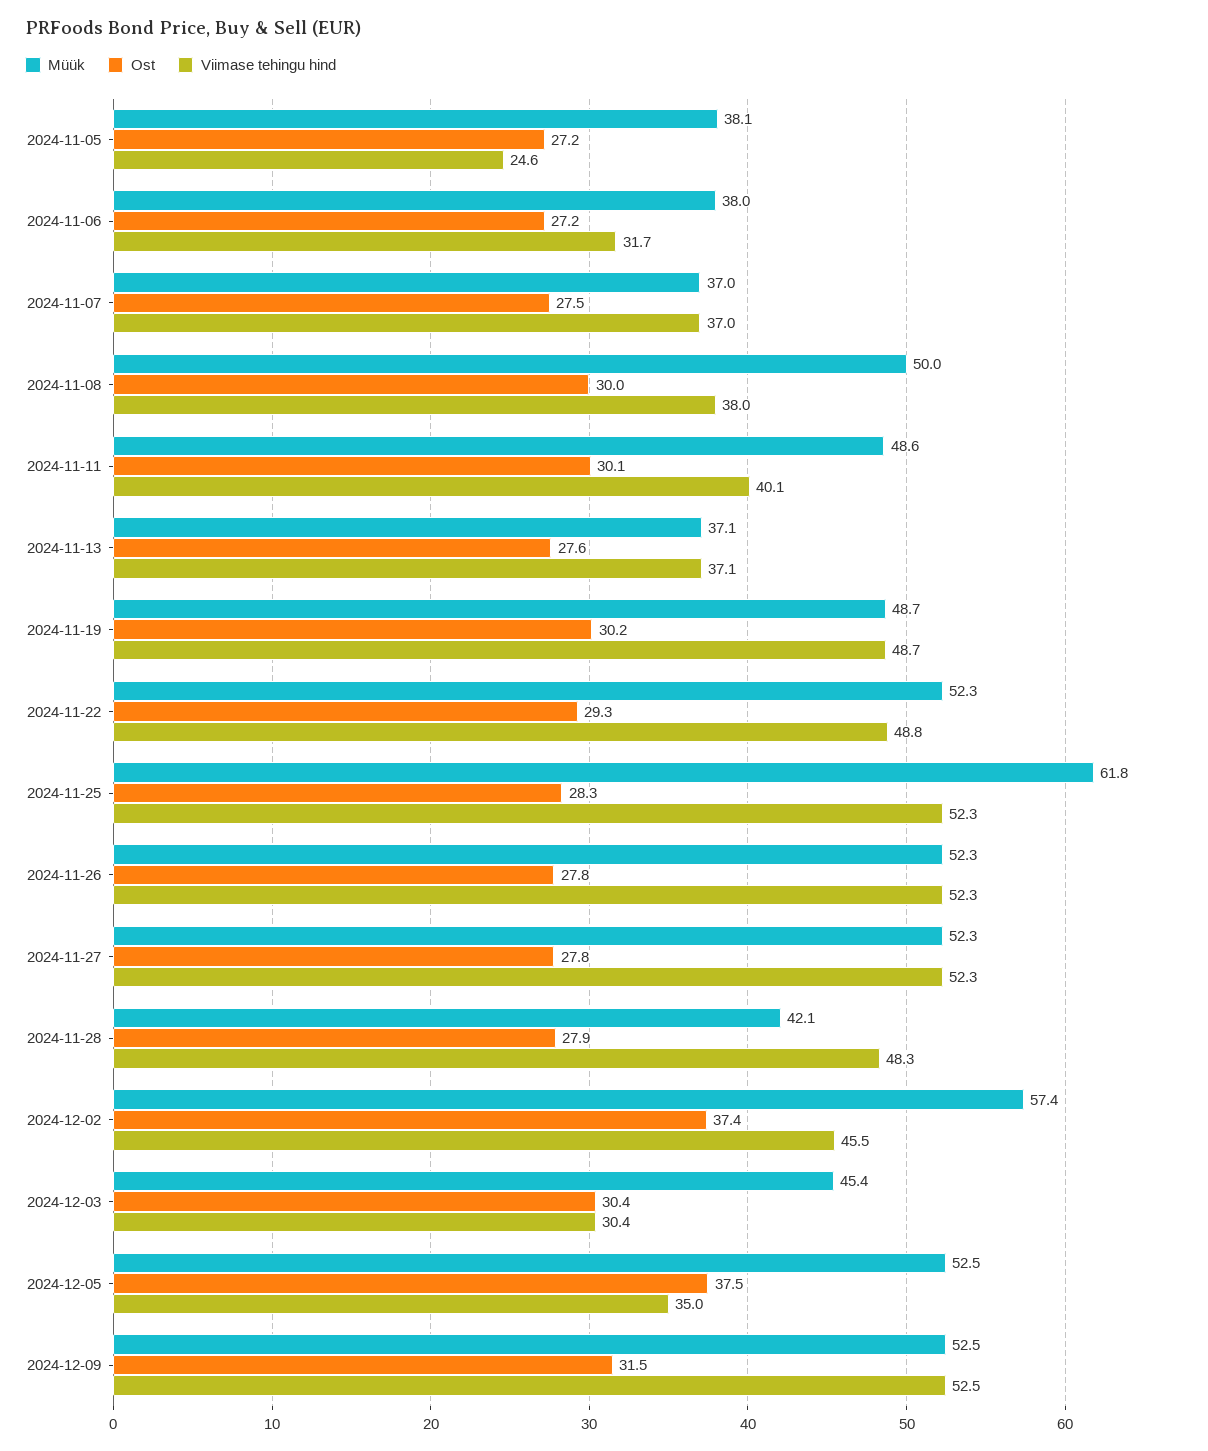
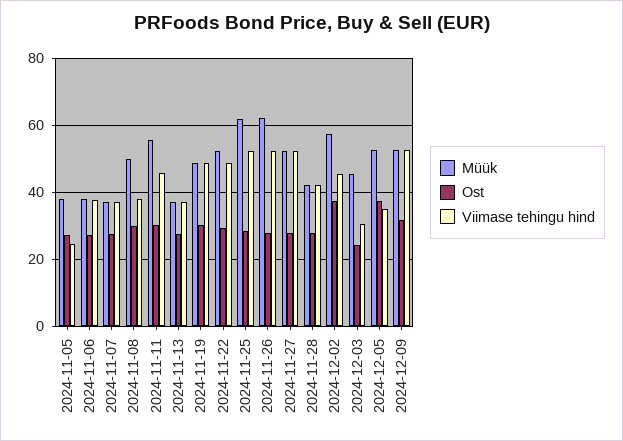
  {
    "Müük": {
      "2024-11-05": 38.1,
      "2024-11-06": 38,
      "2024-11-07": 37,
      "2024-11-08": 50,
-     "2024-11-11": 48.6,
+     "2024-11-11": 56,
      "2024-11-13": 37.1,
      "2024-11-19": 48.7,
      "2024-11-22": 52.3,
      "2024-11-25": 61.8,
-     "2024-11-26": 52.3,
+     "2024-11-26": 62,
      "2024-11-27": 52.3,
      "2024-11-28": 42.1,
      "2024-12-02": 57.4,
      "2024-12-03": 45.4,
      "2024-12-05": 52.5,
      "2024-12-09": 52.5
    },
    "Ost": {
      "2024-11-05": 27.2,
      "2024-11-06": 27.2,
      "2024-11-07": 27.5,
      "2024-11-08": 30,
      "2024-11-11": 30.1,
      "2024-11-13": 27.6,
      "2024-11-19": 30.2,
      "2024-11-22": 29.3,
      "2024-11-25": 28.3,
      "2024-11-26": 27.8,
      "2024-11-27": 27.8,
      "2024-11-28": 27.9,
      "2024-12-02": 37.4,
-     "2024-12-03": 30.4,
+     "2024-12-03": 24,
      "2024-12-05": 37.5,
      "2024-12-09": 31.5
    },
    "Viimase tehingu hind": {
      "2024-11-05": 24.6,
-     "2024-11-06": 31.7,
+     "2024-11-06": 38,
      "2024-11-07": 37,
      "2024-11-08": 38,
-     "2024-11-11": 40.1,
+     "2024-11-11": 46,
      "2024-11-13": 37.1,
      "2024-11-19": 48.7,
      "2024-11-22": 48.8,
      "2024-11-25": 52.3,
      "2024-11-26": 52.3,
      "2024-11-27": 52.3,
-     "2024-11-28": 48.3,
+     "2024-11-28": 42,
      "2024-12-02": 45.5,
      "2024-12-03": 30.4,
      "2024-12-05": 35,
      "2024-12-09": 52.5
    }
  }

